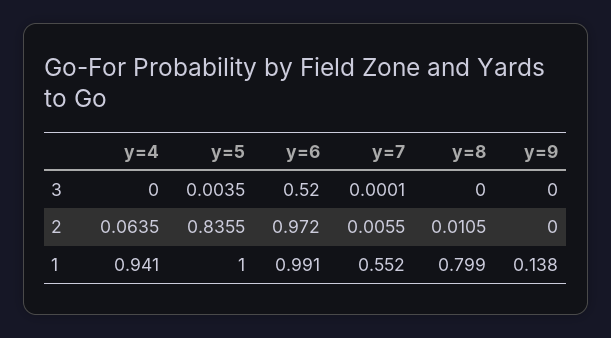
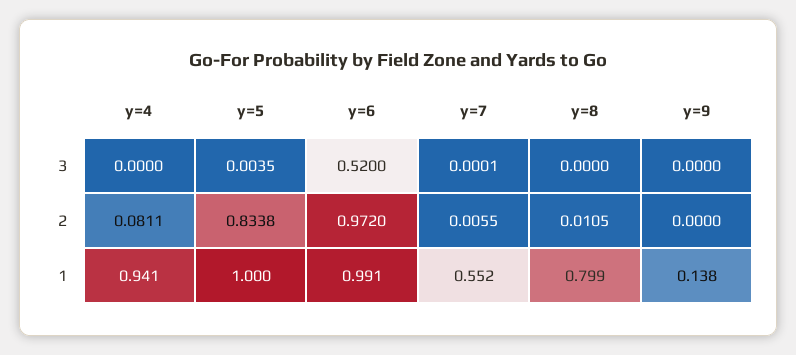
  {
    "y=4": {
      "3": 0,
-     "2": 0.0635,
+     "2": 0.0811,
      "1": 0.941
    },
    "y=5": {
      "3": 0.0035,
-     "2": 0.8355,
+     "2": 0.8338,
      "1": 1
    },
    "y=6": {
      "3": 0.52,
      "2": 0.972,
      "1": 0.991
    },
    "y=7": {
      "3": 0.0001,
      "2": 0.0055,
      "1": 0.552
    },
    "y=8": {
      "3": 0,
      "2": 0.0105,
      "1": 0.799
    },
    "y=9": {
      "3": 0,
      "2": 0,
      "1": 0.138
    }
  }

